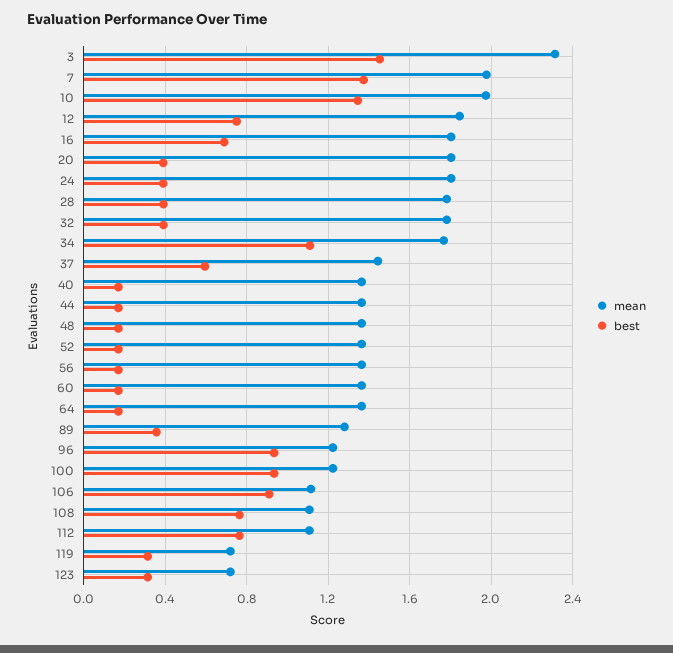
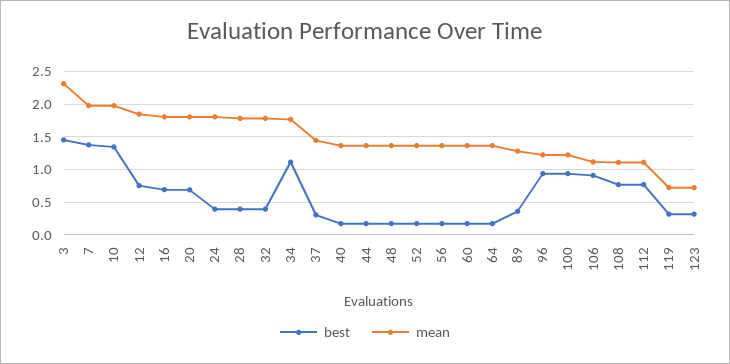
  {
    "mean": {
      "3": 2.3,
      "7": 2,
      "10": 1.95,
      "12": 1.85,
      "16": 1.8,
      "20": 1.8,
      "24": 1.8,
      "28": 1.8,
      "32": 1.8,
      "34": 1.75,
      "37": 1.45,
      "40": 1.35,
      "44": 1.35,
      "48": 1.35,
      "52": 1.35,
      "56": 1.35,
      "60": 1.35,
      "64": 1.35,
      "89": 1.3,
      "96": 1.2,
      "100": 1.2,
      "106": 1.1,
      "108": 1.1,
      "112": 1.1,
      "119": 0.7,
      "123": 0.7
    },
    "best": {
      "3": 1.45,
      "7": 1.35,
      "10": 1.35,
      "12": 0.75,
      "16": 0.7,
-     "20": 0.4,
+     "20": 0.7,
      "24": 0.4,
      "28": 0.4,
      "32": 0.4,
      "34": 1.1,
-     "37": 0.6,
+     "37": 0.3,
      "40": 0.15,
      "44": 0.15,
      "48": 0.15,
      "52": 0.15,
      "56": 0.15,
      "60": 0.15,
      "64": 0.15,
      "89": 0.35,
      "96": 0.95,
      "100": 0.95,
      "106": 0.9,
      "108": 0.75,
      "112": 0.75,
      "119": 0.3,
      "123": 0.3
    }
  }

